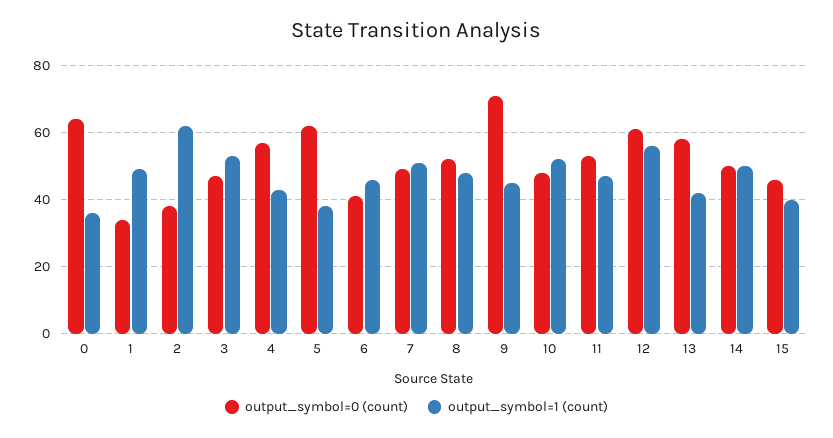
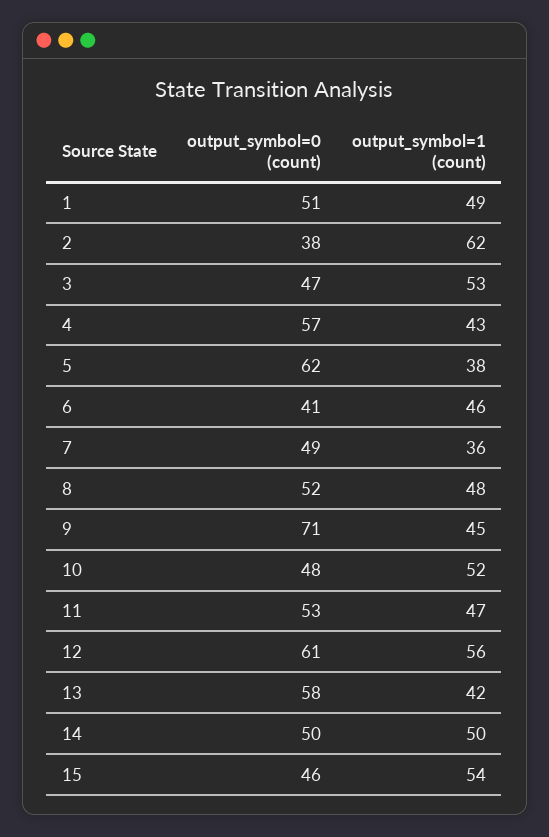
  {
    "output_symbol=0 (count)": {
-     "0": 65,
-     "1": 35,
+     "1": 51,
      "2": 38,
      "3": 47,
      "4": 57,
      "5": 62,
      "6": 41,
      "7": 49,
      "8": 52,
      "9": 71,
      "10": 48,
      "11": 53,
      "12": 61,
      "13": 58,
      "14": 50,
      "15": 46
    },
    "output_symbol=1 (count)": {
-     "0": 35,
      "1": 49,
      "2": 62,
      "3": 53,
      "4": 43,
      "5": 38,
      "6": 46,
-     "7": 50,
+     "7": 36,
      "8": 48,
      "9": 45,
      "10": 52,
      "11": 47,
      "12": 56,
      "13": 42,
      "14": 50,
-     "15": 40
+     "15": 54
    }
  }

